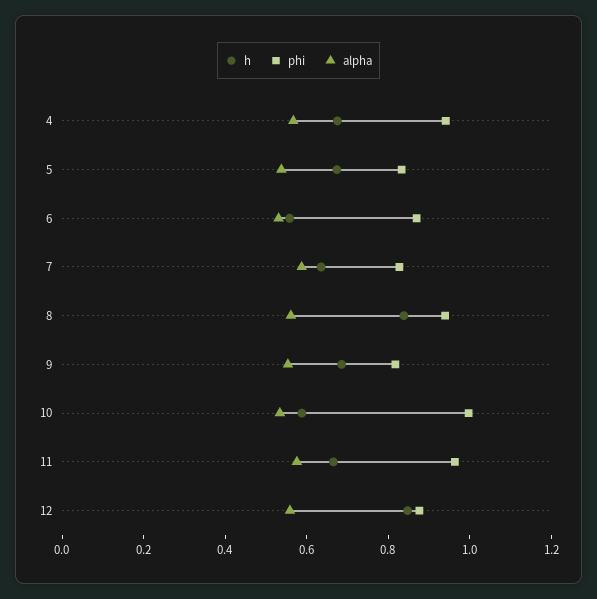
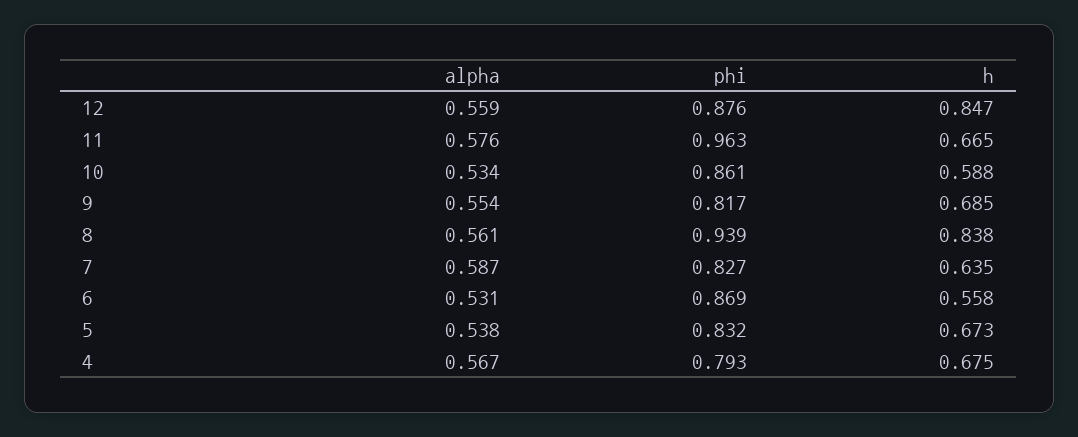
  {
    "h": {
      "4": 0.675,
      "5": 0.673,
      "6": 0.558,
      "7": 0.635,
      "8": 0.838,
      "9": 0.685,
      "10": 0.588,
      "11": 0.665,
      "12": 0.847
    },
    "phi": {
-     "4": 0.95,
+     "4": 0.793,
      "5": 0.832,
      "6": 0.869,
      "7": 0.827,
      "8": 0.939,
      "9": 0.817,
-     "10": 1,
+     "10": 0.861,
      "11": 0.963,
      "12": 0.876
    },
    "alpha": {
      "4": 0.567,
      "5": 0.538,
      "6": 0.531,
      "7": 0.587,
      "8": 0.561,
      "9": 0.554,
      "10": 0.534,
      "11": 0.576,
      "12": 0.559
    }
  }

